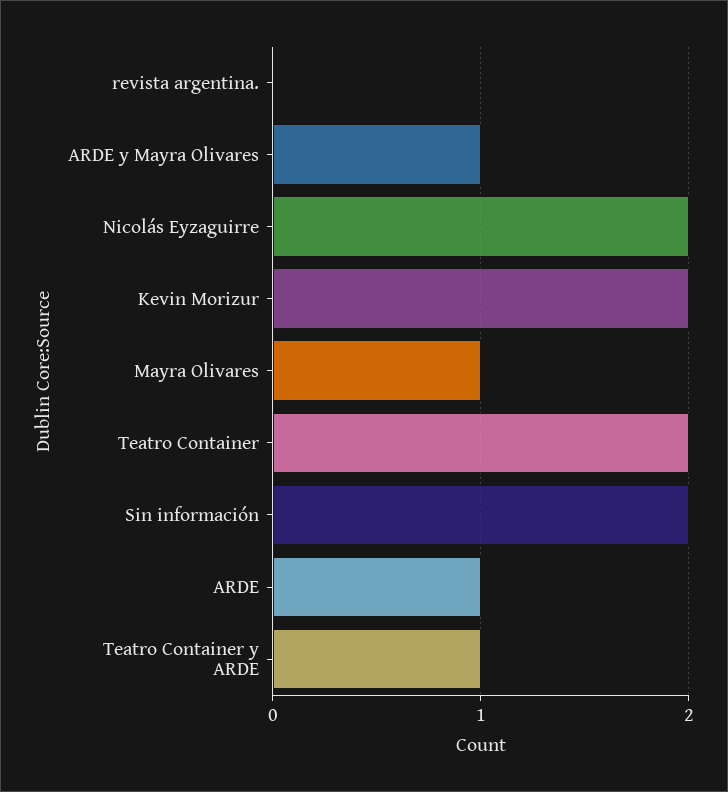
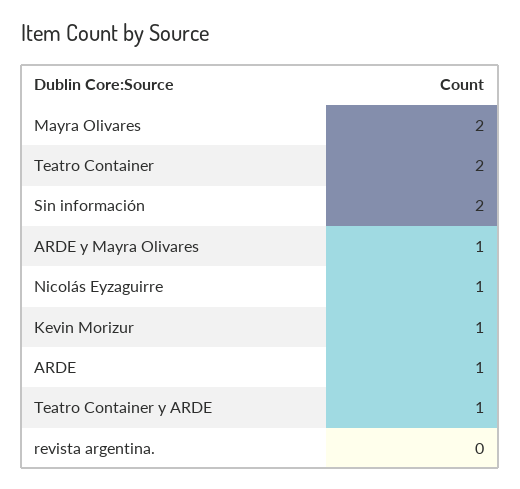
  {
    "revista argentina.": 0,
    "ARDE y Mayra Olivares": 1,
-   "Nicolás Eyzaguirre": 2,
+   "Nicolás Eyzaguirre": 1,
-   "Kevin Morizur": 2,
+   "Kevin Morizur": 1,
-   "Mayra Olivares": 1,
+   "Mayra Olivares": 2,
    "Teatro Container": 2,
    "Sin información": 2,
    "ARDE": 1,
    "Teatro Container y ARDE": 1
  }

